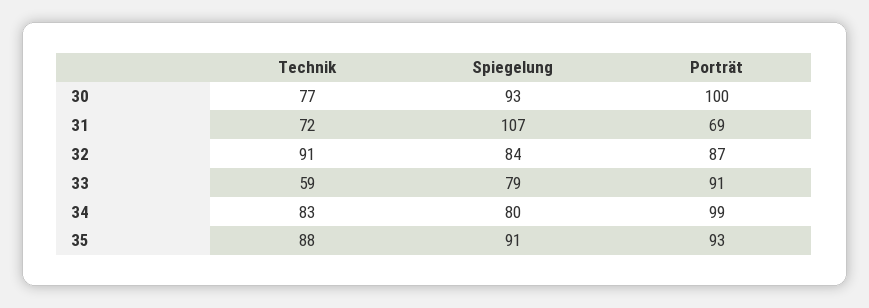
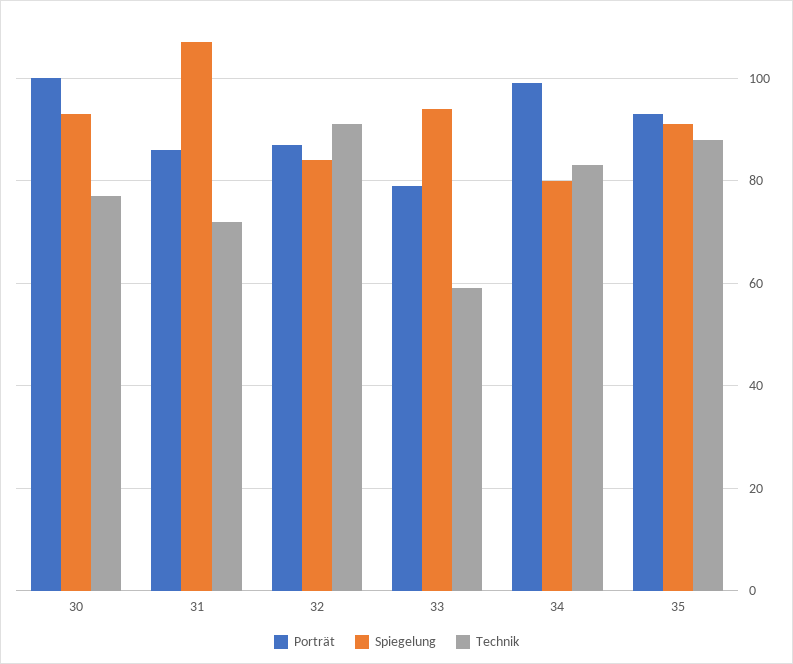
  {
    "Technik": {
      "30": 77,
      "31": 72,
      "32": 91,
      "33": 59,
      "34": 83,
      "35": 88
    },
    "Spiegelung": {
      "30": 93,
      "31": 107,
      "32": 84,
-     "33": 79,
+     "33": 95,
      "34": 80,
      "35": 91
    },
    "Porträt": {
      "30": 100,
-     "31": 69,
+     "31": 85,
      "32": 87,
-     "33": 91,
+     "33": 80,
      "34": 99,
      "35": 93
    }
  }

